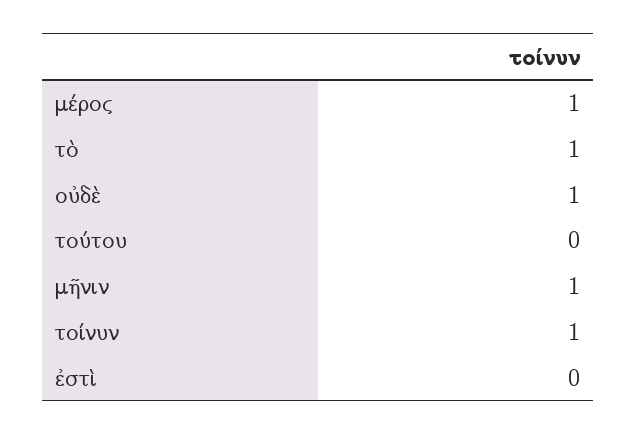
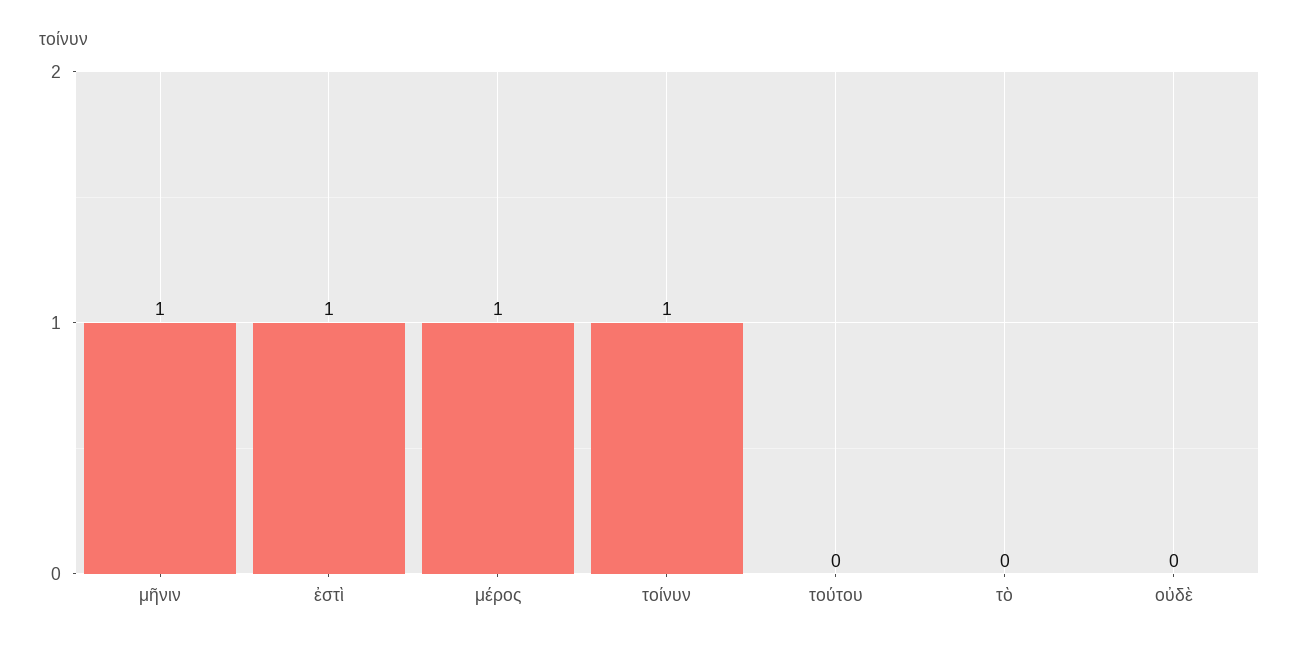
  {
    "μέρος": 1,
-   "τὸ": 1,
+   "τὸ": 0,
-   "οὐδὲ": 1,
+   "οὐδὲ": 0,
    "τούτου": 0,
    "μῆνιν": 1,
    "τοίνυν": 1,
-   "ἐστὶ": 0
+   "ἐστὶ": 1
  }

